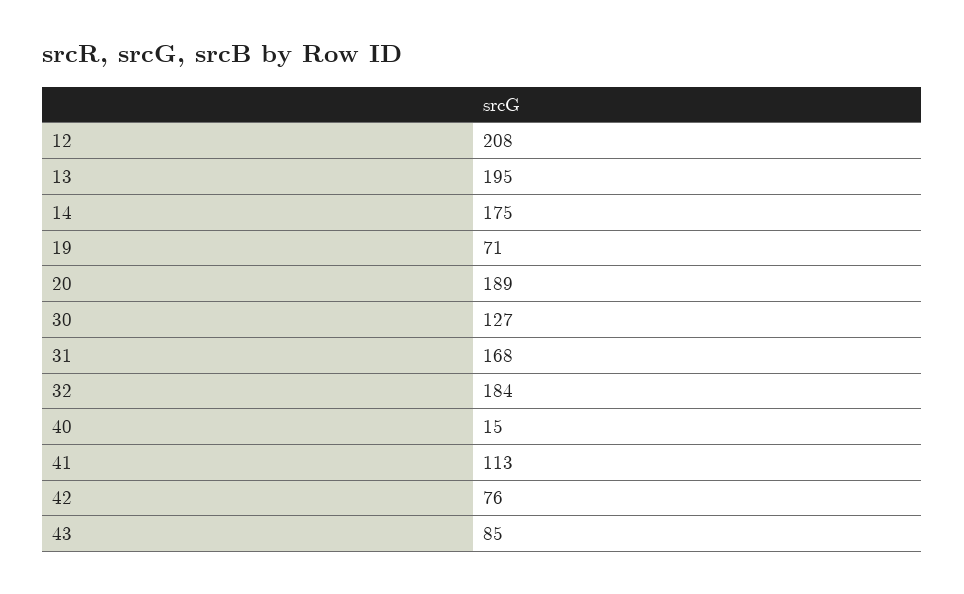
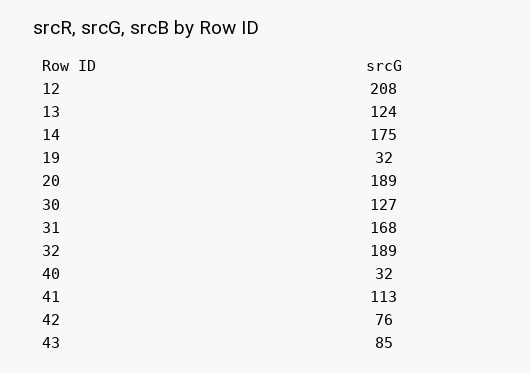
  {
    "12": 208,
-   "13": 195,
+   "13": 124,
    "14": 175,
-   "19": 71,
+   "19": 32,
    "20": 189,
    "30": 127,
    "31": 168,
-   "32": 184,
+   "32": 189,
-   "40": 15,
+   "40": 32,
    "41": 113,
    "42": 76,
    "43": 85
  }

